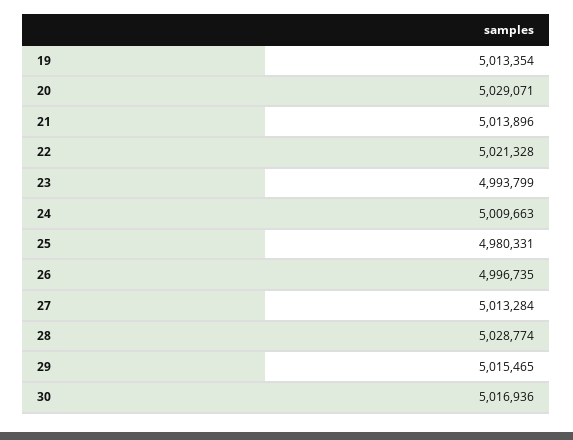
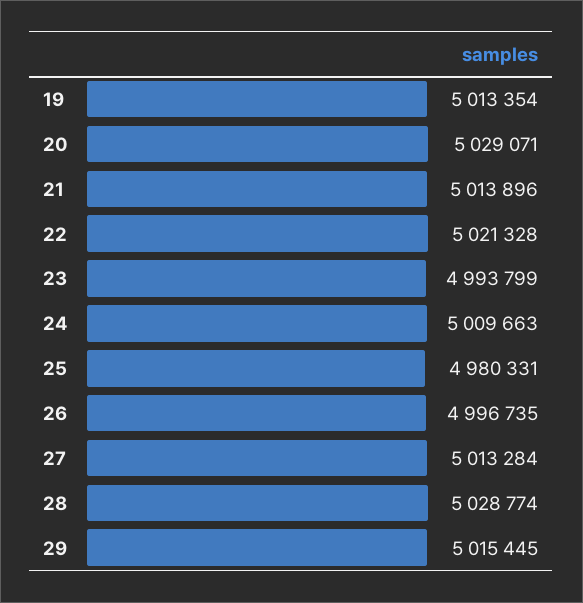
  {
    "19": 5013354,
    "20": 5029071,
    "21": 5013896,
    "22": 5021328,
    "23": 4993799,
    "24": 5009663,
    "25": 4980331,
    "26": 4996735,
    "27": 5013284,
    "28": 5028774,
-   "29": 5015465,
+   "29": 5015445
-   "30": 5016936
  }

